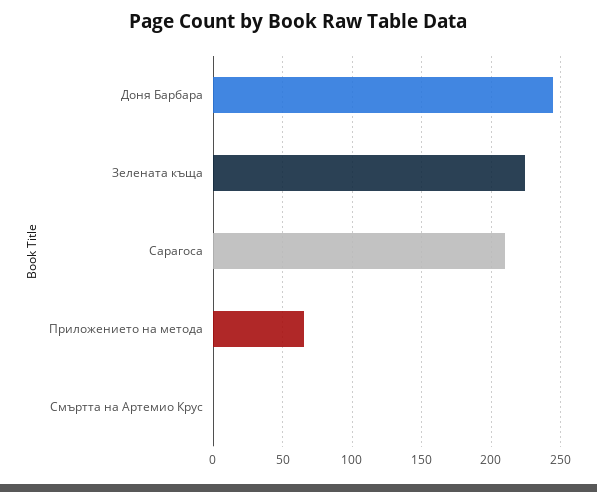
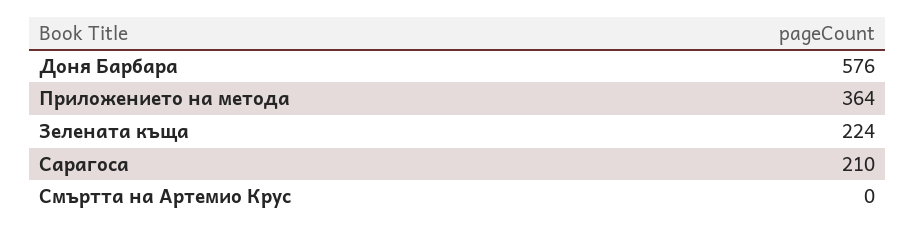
  {
-   "Доня Барбара": 245,
+   "Доня Барбара": 576,
    "Зелената къща": 224,
    "Сарагоса": 210,
-   "Приложението на метода": 65,
+   "Приложението на метода": 364,
    "Смъртта на Артемио Крус": 0
  }

